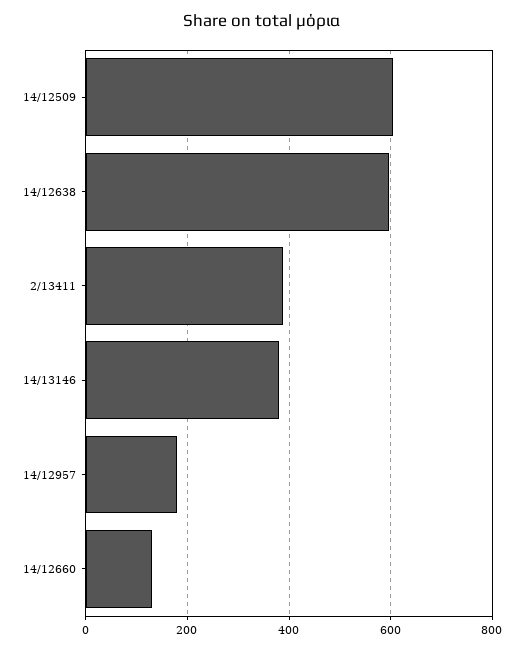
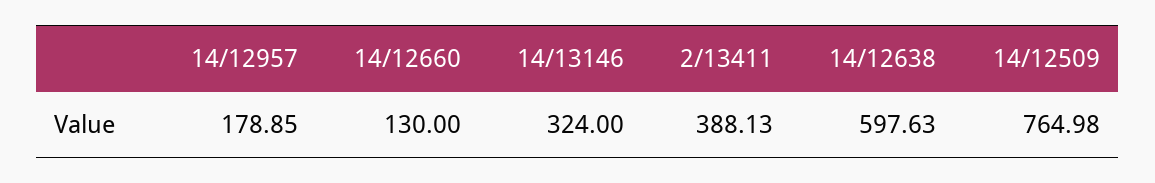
  {
-   "14/12509": 600,
+   "14/12509": 764.98,
    "14/12638": 597.63,
    "2/13411": 388.13,
-   "14/13146": 380,
+   "14/13146": 324,
    "14/12957": 178.85,
    "14/12660": 130
  }

